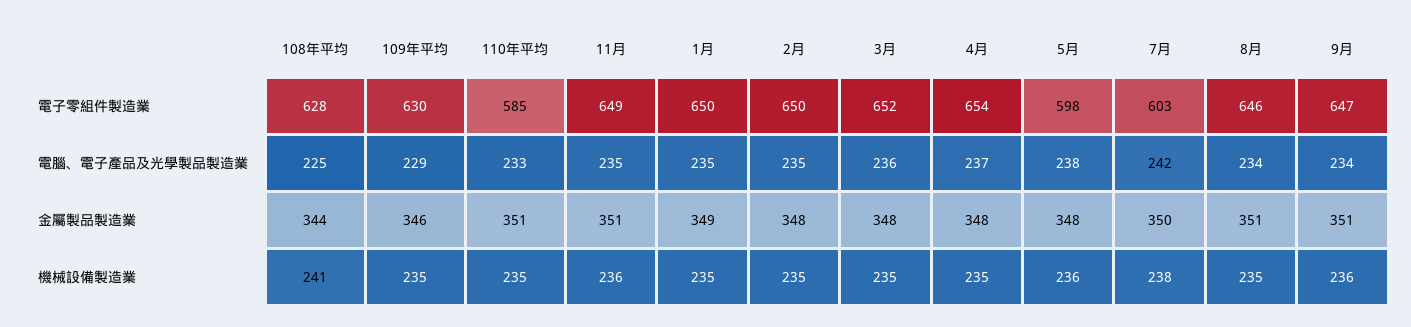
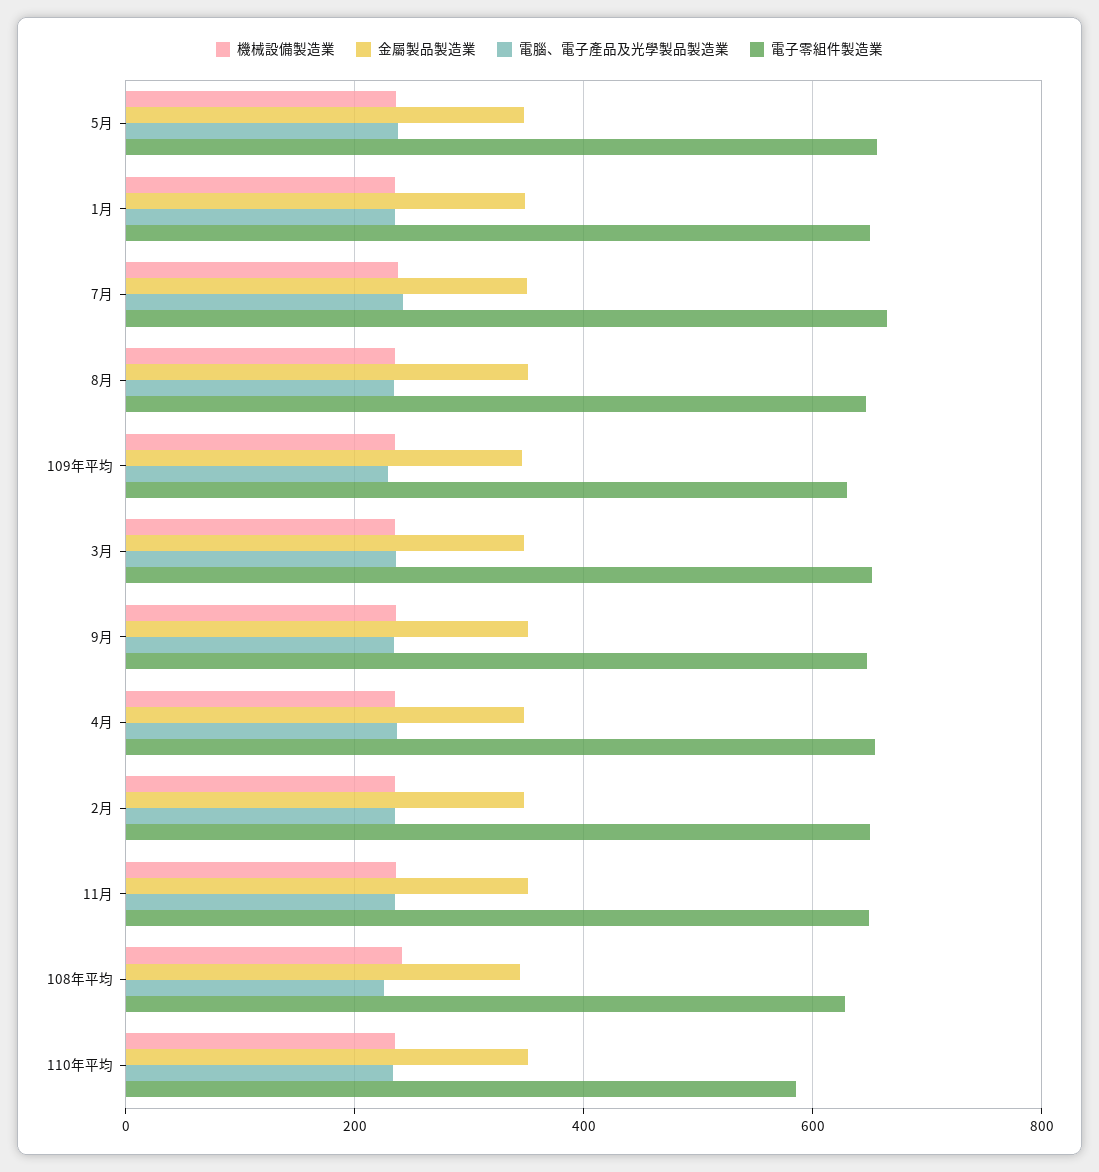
  {
    "電子零組件製造業": {
      "108年平均": 628,
      "109年平均": 630,
      "110年平均": 585,
      "11月": 649,
      "1月": 650,
      "2月": 650,
      "3月": 652,
      "4月": 654,
-     "5月": 598,
+     "5月": 660,
-     "7月": 603,
+     "7月": 660,
      "8月": 646,
      "9月": 647
    },
    "電腦、電子產品及光學製品製造業": {
      "108年平均": 225,
      "109年平均": 229,
      "110年平均": 233,
      "11月": 235,
      "1月": 235,
      "2月": 235,
      "3月": 236,
      "4月": 237,
      "5月": 238,
      "7月": 242,
      "8月": 234,
      "9月": 234
    },
    "金屬製品製造業": {
      "108年平均": 344,
      "109年平均": 346,
      "110年平均": 351,
      "11月": 351,
      "1月": 349,
      "2月": 348,
      "3月": 348,
      "4月": 348,
      "5月": 348,
      "7月": 350,
      "8月": 351,
      "9月": 351
    },
    "機械設備製造業": {
      "108年平均": 241,
      "109年平均": 235,
      "110年平均": 235,
      "11月": 236,
      "1月": 235,
      "2月": 235,
      "3月": 235,
      "4月": 235,
      "5月": 236,
      "7月": 238,
      "8月": 235,
      "9月": 236
    }
  }

